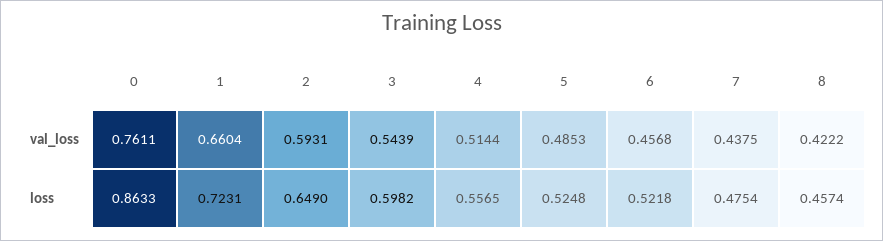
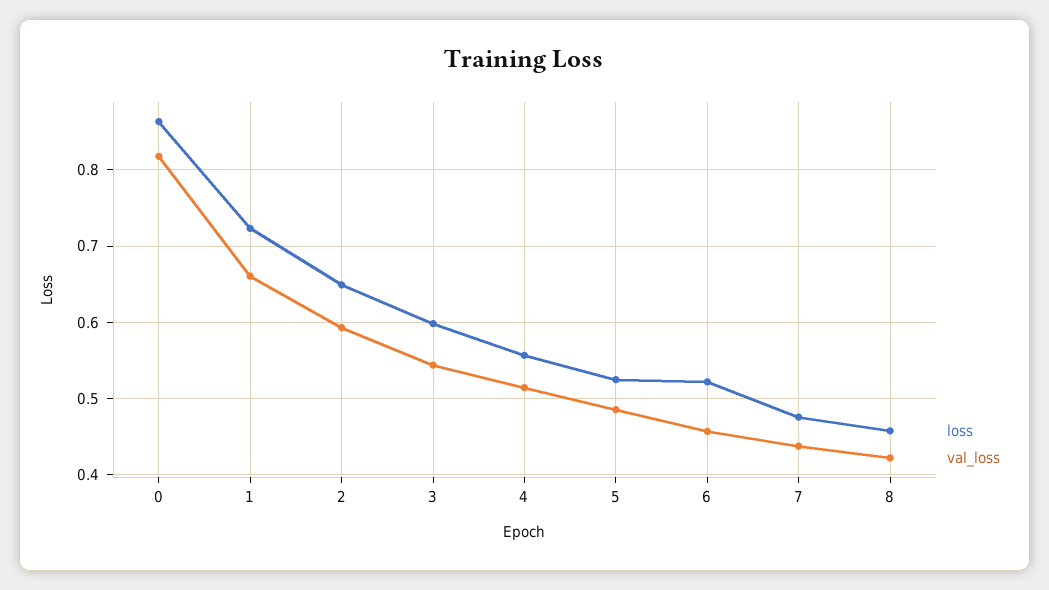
  {
    "val_loss": {
-     "0": 0.7611,
+     "0": 0.82,
      "1": 0.6604,
      "2": 0.5931,
      "3": 0.5439,
      "4": 0.5144,
      "5": 0.4853,
      "6": 0.4568,
      "7": 0.4375,
      "8": 0.4222
    },
    "loss": {
      "0": 0.8633,
      "1": 0.7231,
      "2": 0.649,
      "3": 0.5982,
      "4": 0.5565,
      "5": 0.5248,
      "6": 0.5218,
      "7": 0.4754,
      "8": 0.4574
    }
  }

